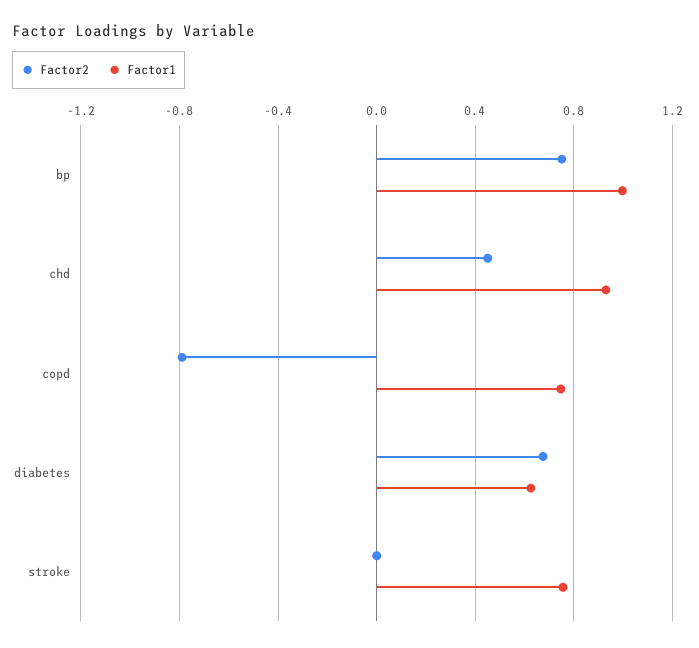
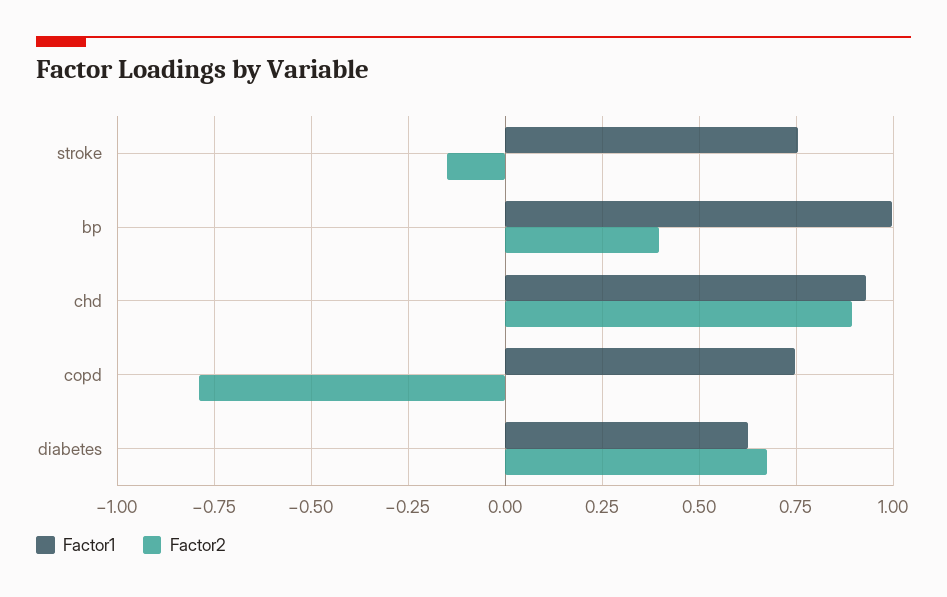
  {
    "Factor2": {
-     "bp": 0.75,
+     "bp": 0.4,
-     "chd": 0.45,
+     "chd": 0.9,
      "copd": -0.8,
      "diabetes": 0.675,
-     "stroke": 0
+     "stroke": -0.15
    },
    "Factor1": {
      "bp": 1,
      "chd": 0.925,
      "copd": 0.75,
      "diabetes": 0.625,
      "stroke": 0.75
    }
  }

